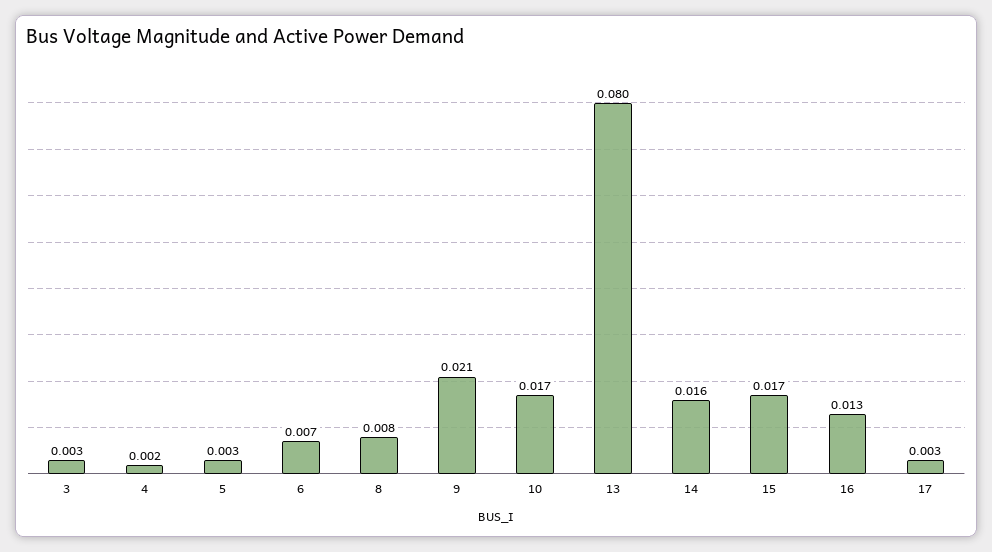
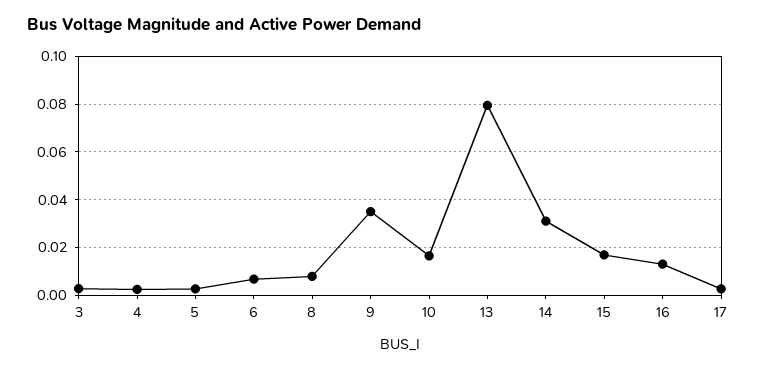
  {
    "3": 0.003,
    "4": 0.002,
    "5": 0.003,
    "6": 0.007,
    "8": 0.008,
-   "9": 0.021,
+   "9": 0.035,
    "10": 0.017,
    "13": 0.08,
-   "14": 0.016,
+   "14": 0.03,
    "15": 0.017,
    "16": 0.013,
    "17": 0.003
  }

